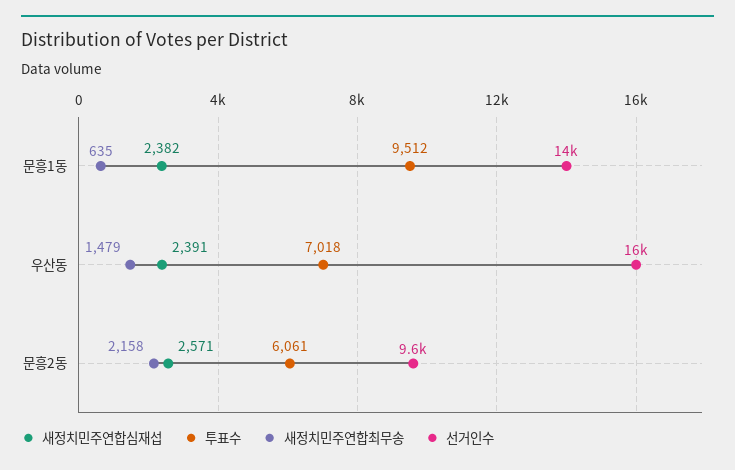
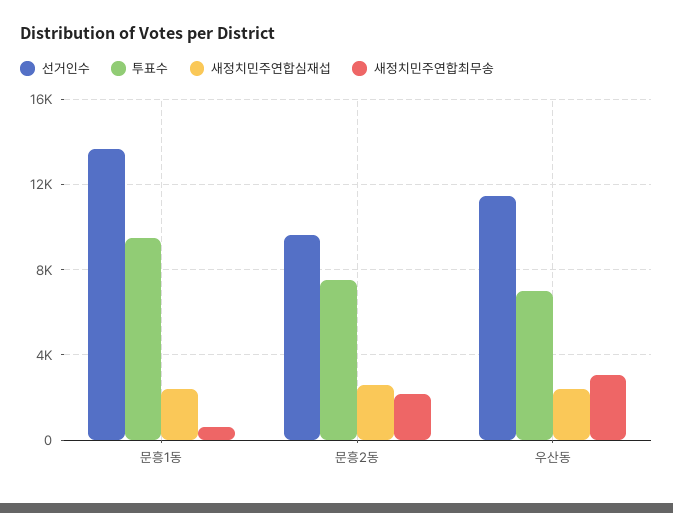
  {
    "새정치민주연합심재섭": {
      "문흥1동": 2382,
      "우산동": 2391,
      "문흥2동": 2571
    },
    "투표수": {
      "문흥1동": 9512,
      "우산동": 7018,
-     "문흥2동": 6061
+     "문흥2동": 7500
    },
    "새정치민주연합최무송": {
      "문흥1동": 635,
-     "우산동": 1479,
+     "우산동": 3000,
      "문흥2동": 2158
    },
    "선거인수": {
      "문흥1동": 14000,
-     "우산동": 16000,
+     "우산동": 11500,
      "문흥2동": 9600
    }
  }

